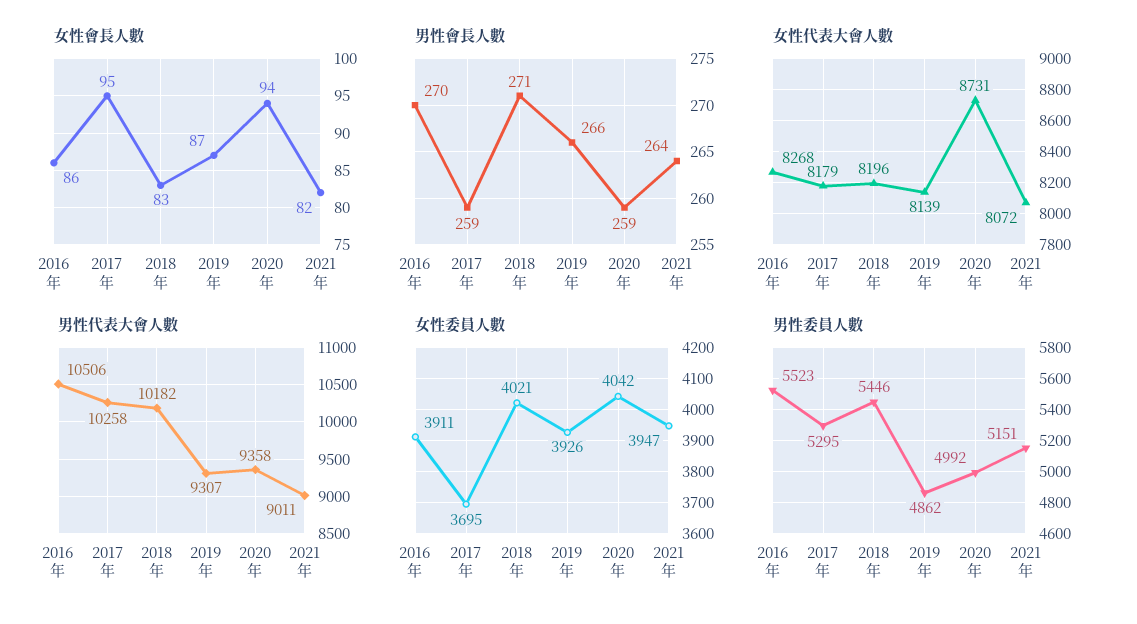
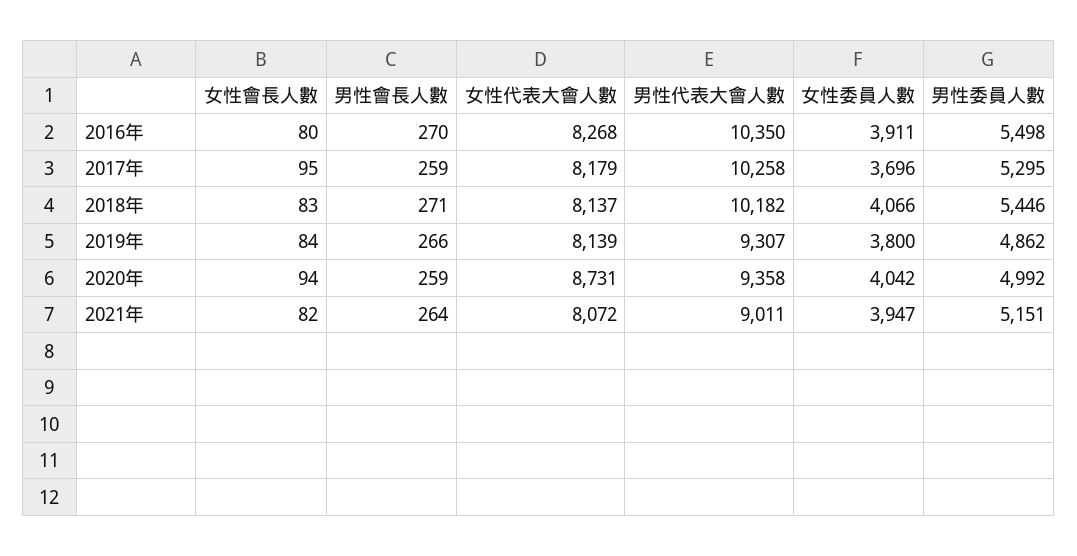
  {
    "女性會長人數": {
-     "2016年": 86,
+     "2016年": 80,
      "2017年": 95,
      "2018年": 83,
-     "2019年": 87,
+     "2019年": 84,
      "2020年": 94,
      "2021年": 82
    },
    "男性會長人數": {
      "2016年": 270,
      "2017年": 259,
      "2018年": 271,
      "2019年": 266,
      "2020年": 259,
      "2021年": 264
    },
    "女性代表大會人數": {
      "2016年": 8268,
      "2017年": 8179,
-     "2018年": 8196,
+     "2018年": 8137,
      "2019年": 8139,
      "2020年": 8731,
      "2021年": 8072
    },
    "男性代表大會人數": {
-     "2016年": 10506,
+     "2016年": 10350,
      "2017年": 10258,
      "2018年": 10182,
      "2019年": 9307,
      "2020年": 9358,
      "2021年": 9011
    },
    "女性委員人數": {
      "2016年": 3911,
-     "2017年": 3695,
+     "2017年": 3696,
-     "2018年": 4021,
+     "2018年": 4066,
-     "2019年": 3926,
+     "2019年": 3800,
      "2020年": 4042,
      "2021年": 3947
    },
    "男性委員人數": {
-     "2016年": 5523,
+     "2016年": 5498,
      "2017年": 5295,
      "2018年": 5446,
      "2019年": 4862,
      "2020年": 4992,
      "2021年": 5151
    }
  }

